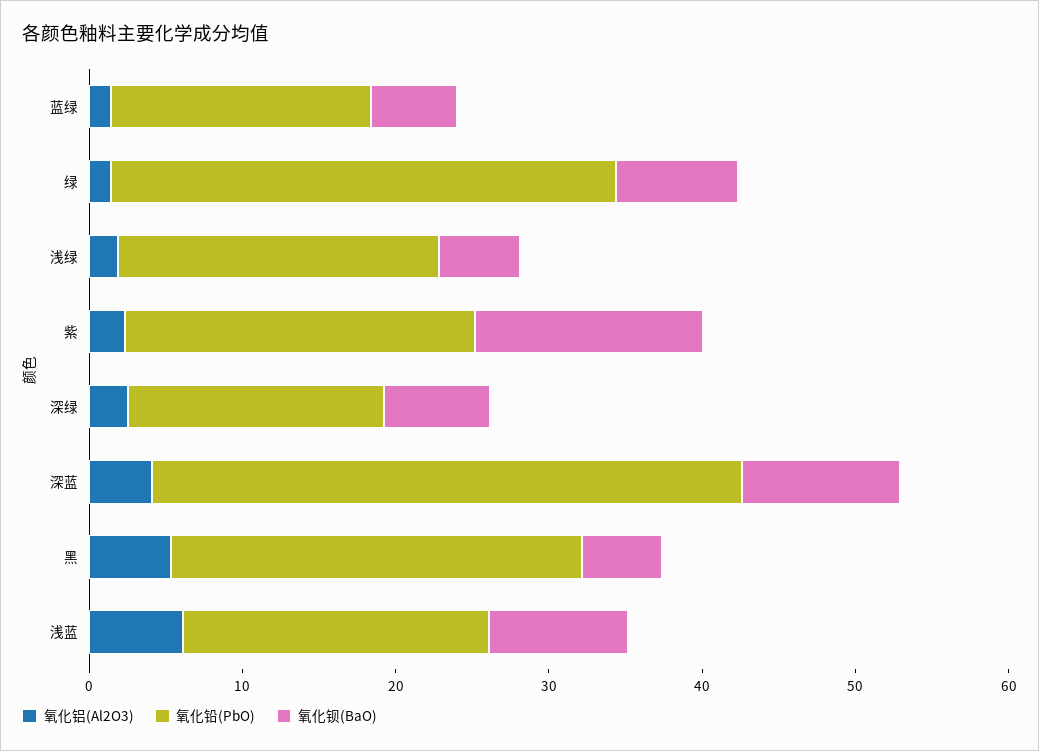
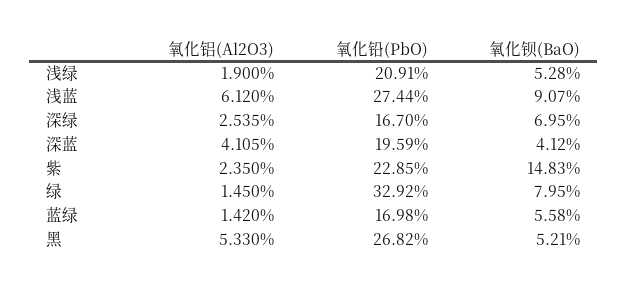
  {
    "氧化铝(Al2O3)": {
      "蓝绿": 1.42,
      "绿": 1.45,
      "浅绿": 1.9,
      "紫": 2.35,
      "深绿": 2.535,
      "深蓝": 4.105,
      "黑": 5.33,
      "浅蓝": 6.12
    },
    "氧化铅(PbO)": {
      "蓝绿": 16.98,
      "绿": 32.92,
      "浅绿": 20.91,
      "紫": 22.85,
      "深绿": 16.7,
-     "深蓝": 38,
+     "深蓝": 19.59,
      "黑": 26.82,
-     "浅蓝": 20
+     "浅蓝": 27.44
    },
    "氧化钡(BaO)": {
      "蓝绿": 5.58,
      "绿": 7.95,
      "浅绿": 5.28,
      "紫": 14.83,
      "深绿": 6.95,
-     "深蓝": 10,
+     "深蓝": 4.12,
      "黑": 5.21,
      "浅蓝": 9.07
    }
  }

